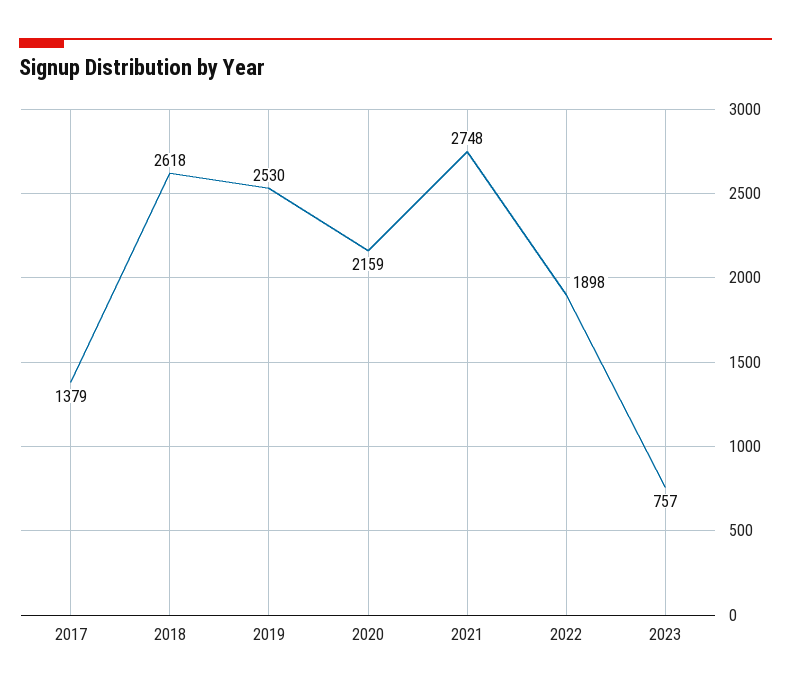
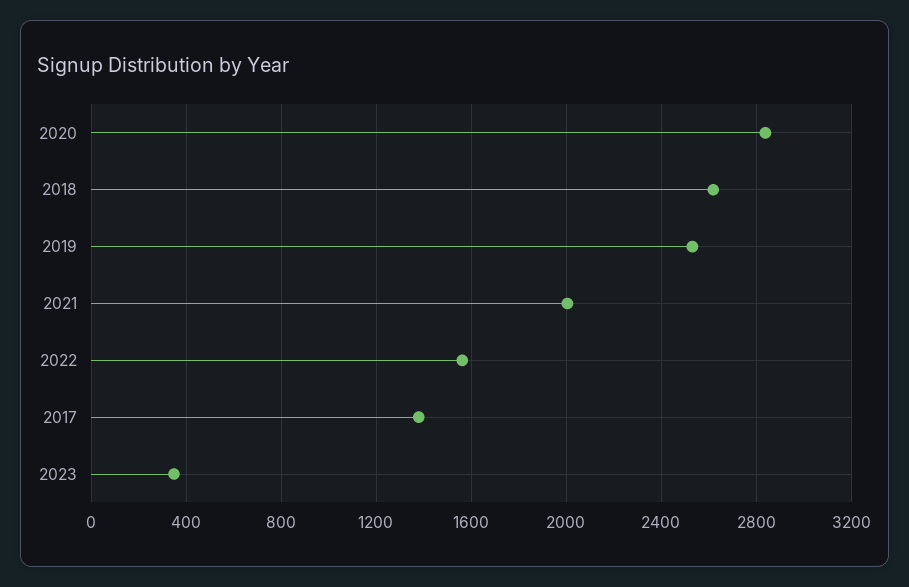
  {
    "2017": 1379,
    "2018": 2618,
    "2019": 2530,
-   "2020": 2159,
+   "2020": 2850,
-   "2021": 2748,
+   "2021": 2000,
-   "2022": 1898,
+   "2022": 1550,
-   "2023": 757
+   "2023": 350
  }

